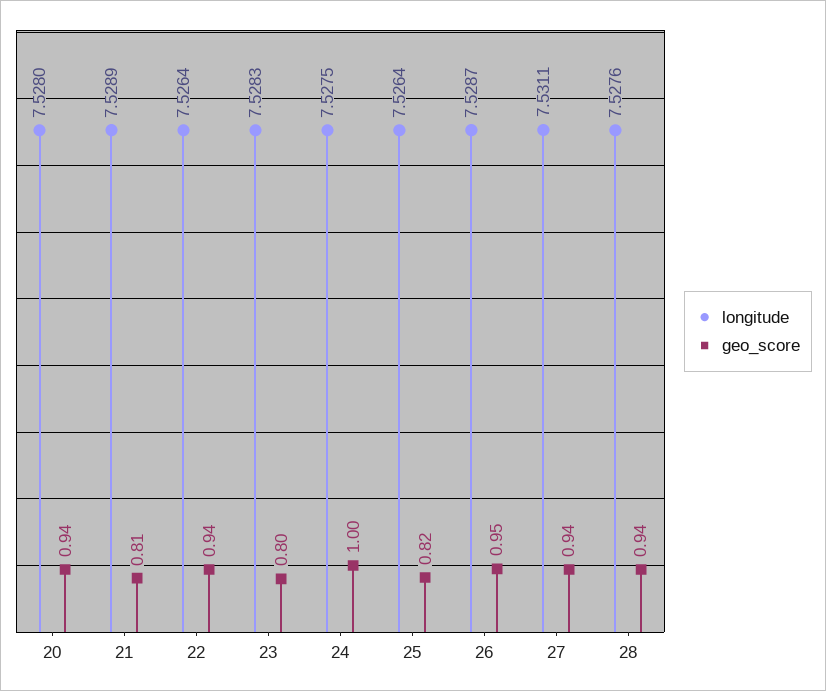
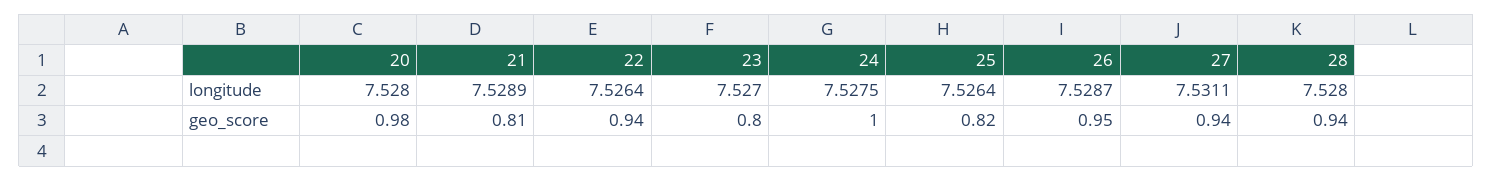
  {
    "longitude": {
      "20": 7.528,
      "21": 7.5289,
      "22": 7.5264,
-     "23": 7.5283,
+     "23": 7.527,
      "24": 7.5275,
      "25": 7.5264,
      "26": 7.5287,
      "27": 7.5311,
-     "28": 7.5276
+     "28": 7.528
    },
    "geo_score": {
-     "20": 0.94,
+     "20": 0.98,
      "21": 0.81,
      "22": 0.94,
      "23": 0.8,
      "24": 1,
      "25": 0.82,
      "26": 0.95,
      "27": 0.94,
      "28": 0.94
    }
  }

